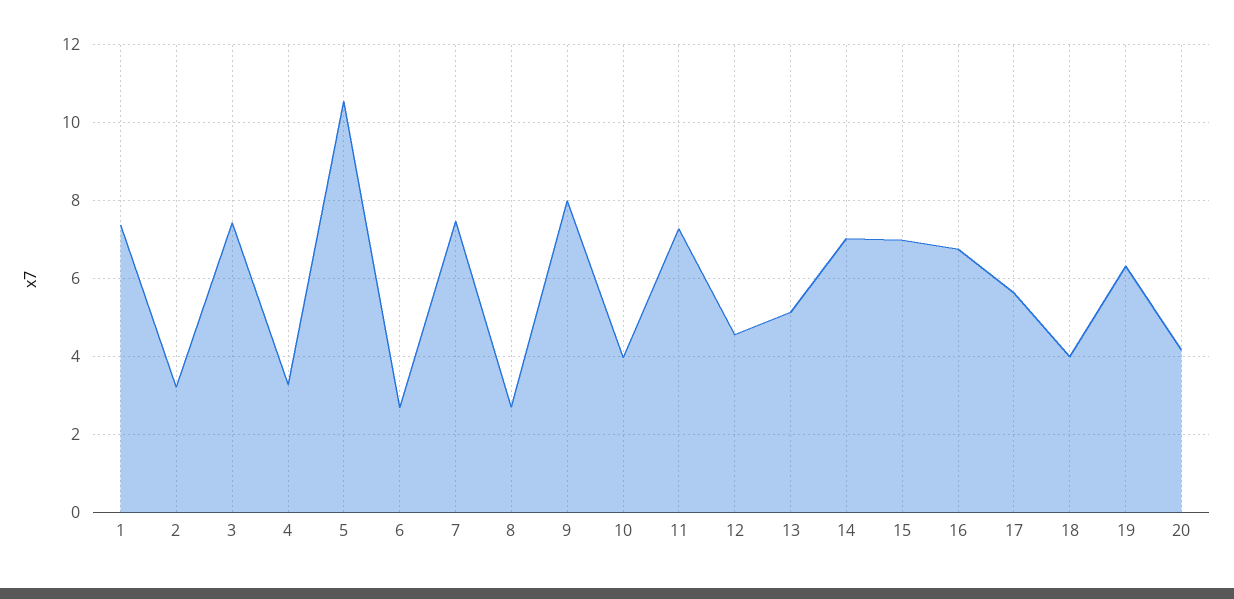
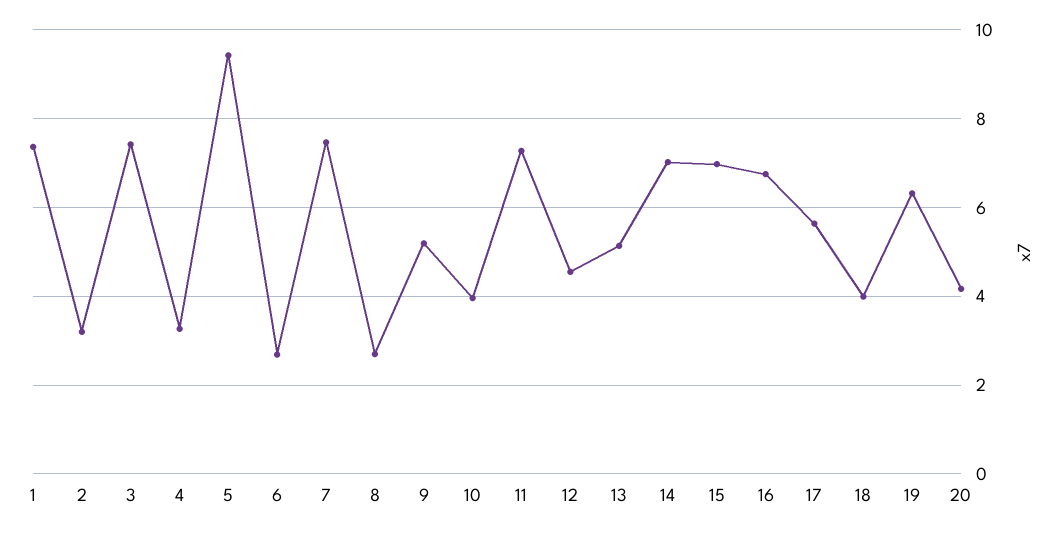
  {
    "1": 7.4,
    "2": 3.2,
    "3": 7.4,
    "4": 3.2,
-   "5": 10.6,
+   "5": 9.4,
    "6": 2.6,
    "7": 7.4,
    "8": 2.8,
-   "9": 8,
+   "9": 5.2,
    "10": 4,
    "11": 7.2,
    "12": 4.6,
    "13": 5.2,
    "14": 7,
    "15": 7,
    "16": 6.8,
    "17": 5.6,
    "18": 4,
    "19": 6.4,
    "20": 4.2
  }

